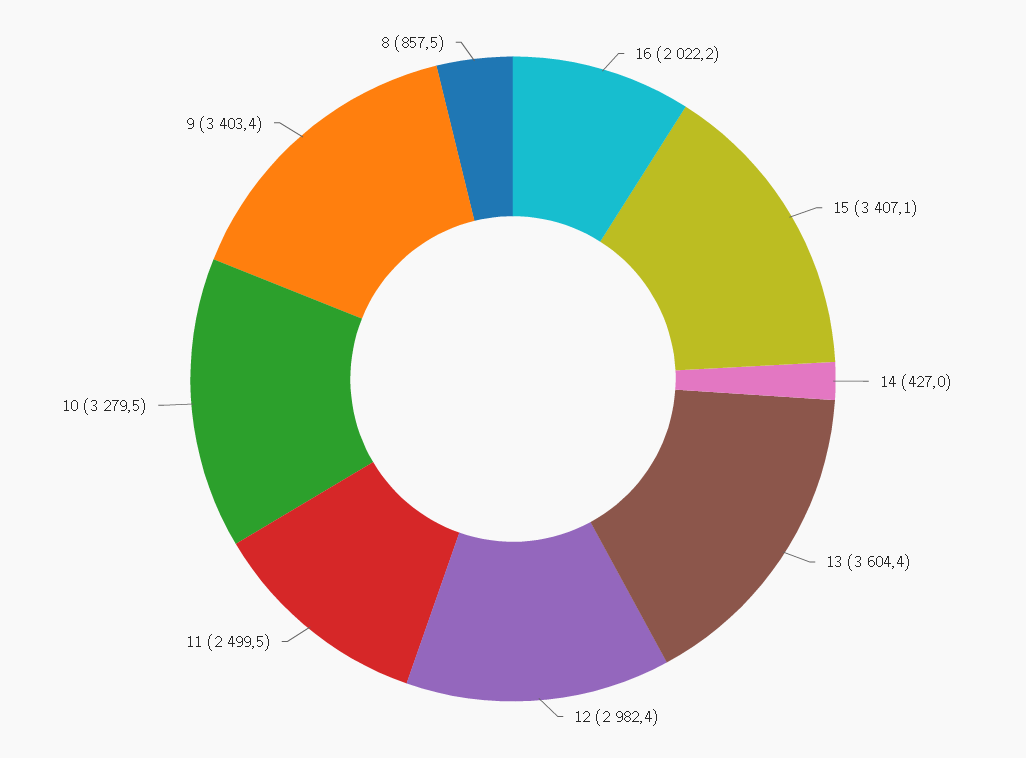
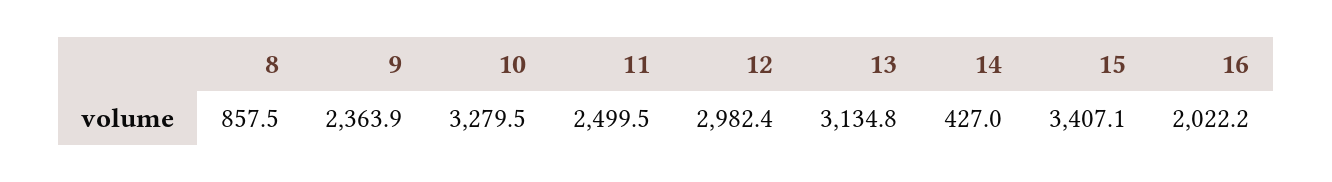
  {
    "16": 2022.2,
    "15": 3407.1,
    "14": 427,
-   "13": 3604.4,
+   "13": 3134.8,
    "12": 2982.4,
    "11": 2499.5,
    "10": 3279.5,
-   "9": 3403.4,
+   "9": 2363.9,
    "8": 857.5
  }

